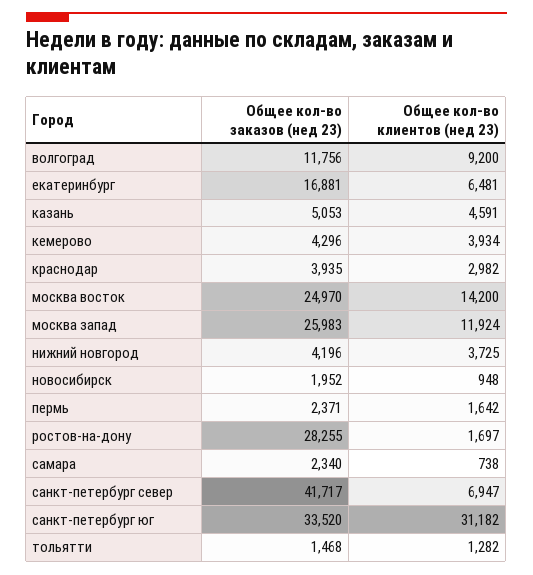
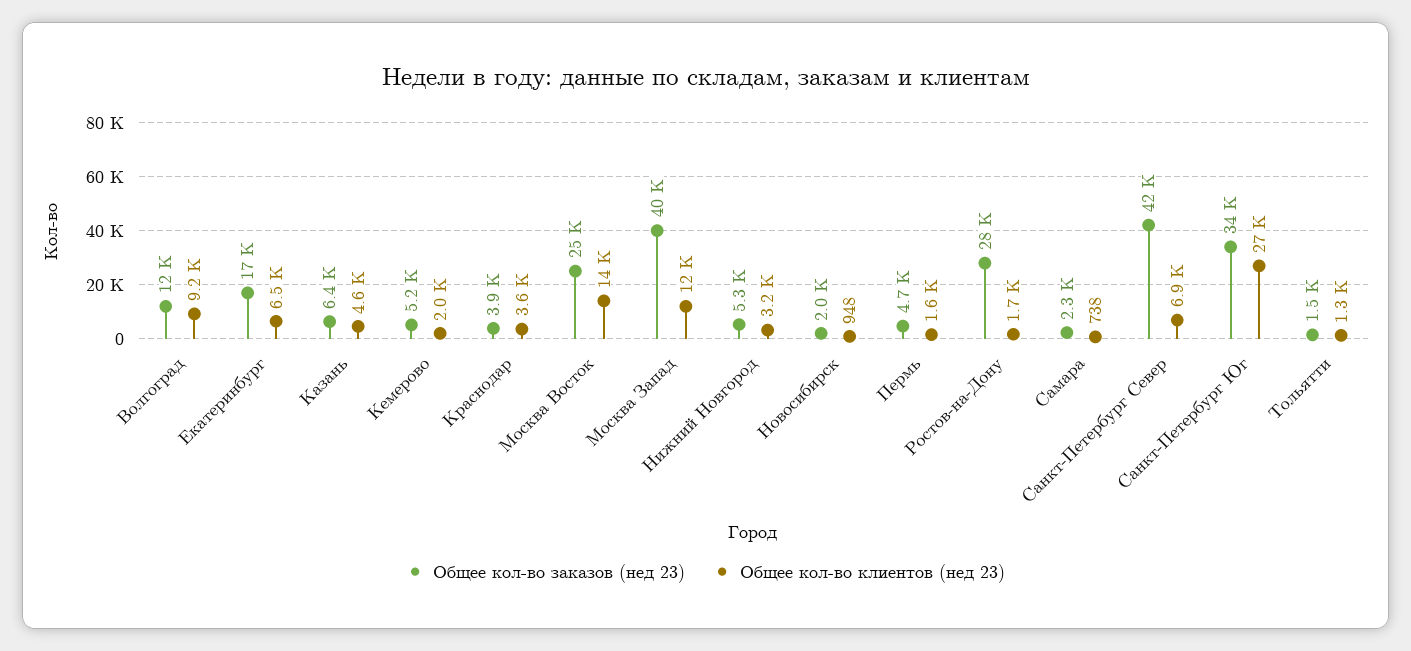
  {
    "Общее кол-во заказов (нед 23)": {
      "волгоград": 11756,
      "екатеринбург": 16881,
-     "казань": 5053,
+     "казань": 6400,
-     "кемерово": 4296,
+     "кемерово": 5200,
      "краснодар": 3935,
      "москва восток": 24970,
-     "москва запад": 25983,
+     "москва запад": 40000,
-     "нижний новгород": 4196,
+     "нижний новгород": 5300,
      "новосибирск": 1952,
-     "пермь": 2371,
+     "пермь": 4700,
      "ростов-на-дону": 28255,
      "самара": 2340,
      "санкт-петербург север": 41717,
      "санкт-петербург юг": 33520,
      "тольятти": 1468
    },
    "Общее кол-во клиентов (нед 23)": {
      "волгоград": 9200,
      "екатеринбург": 6481,
      "казань": 4591,
-     "кемерово": 3934,
+     "кемерово": 2000,
-     "краснодар": 2982,
+     "краснодар": 3600,
      "москва восток": 14200,
      "москва запад": 11924,
-     "нижний новгород": 3725,
+     "нижний новгород": 3200,
      "новосибирск": 948,
      "пермь": 1642,
      "ростов-на-дону": 1697,
      "самара": 738,
      "санкт-петербург север": 6947,
-     "санкт-петербург юг": 31182,
+     "санкт-петербург юг": 27000,
      "тольятти": 1282
    }
  }

